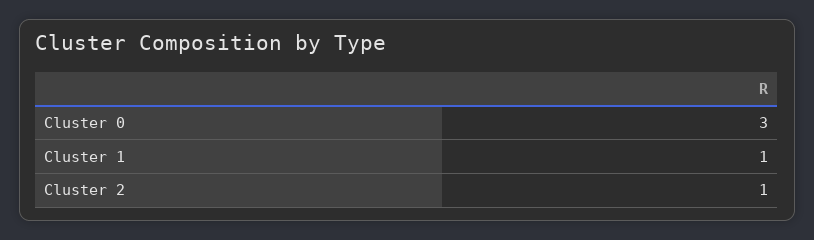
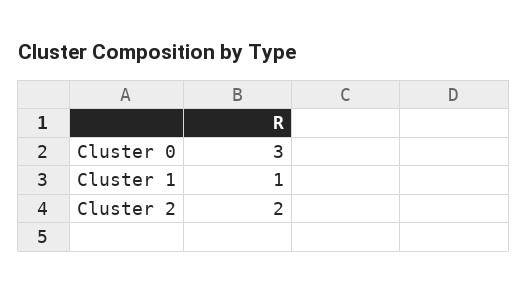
  {
    "Cluster 0": 3,
    "Cluster 1": 1,
-   "Cluster 2": 1
+   "Cluster 2": 2
  }

